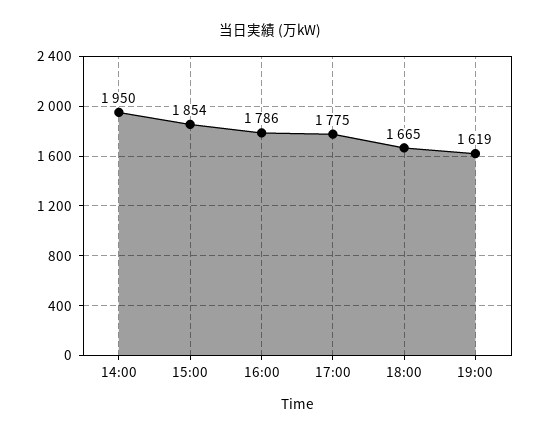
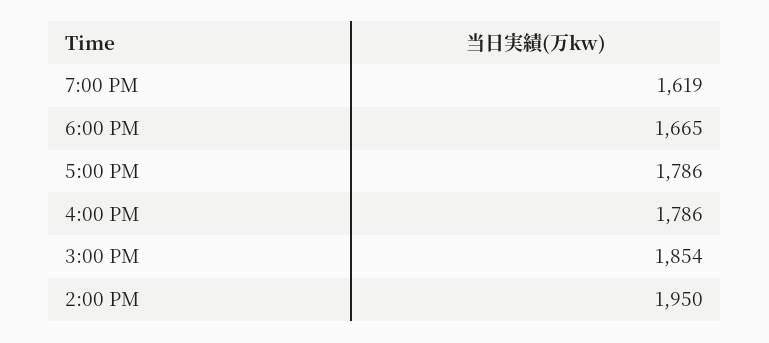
  {
    "14:00": 1950,
    "15:00": 1854,
    "16:00": 1786,
-   "17:00": 1775,
+   "17:00": 1786,
    "18:00": 1665,
    "19:00": 1619
  }

